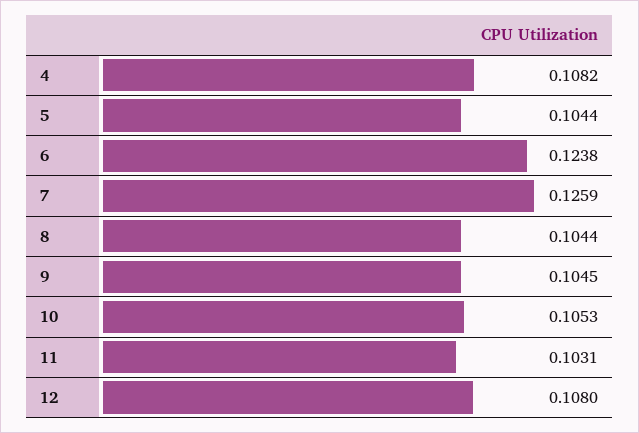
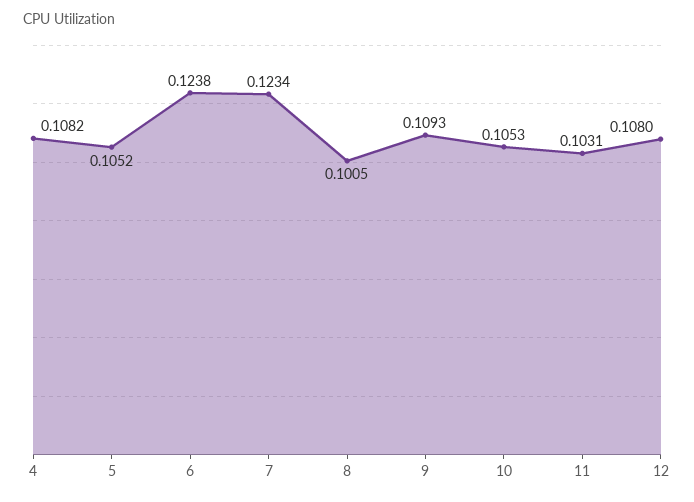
  {
    "4": 0.1082,
-   "5": 0.1044,
+   "5": 0.1052,
    "6": 0.1238,
-   "7": 0.1259,
+   "7": 0.1234,
-   "8": 0.1044,
+   "8": 0.1005,
-   "9": 0.1045,
+   "9": 0.1093,
    "10": 0.1053,
    "11": 0.1031,
    "12": 0.108
  }

